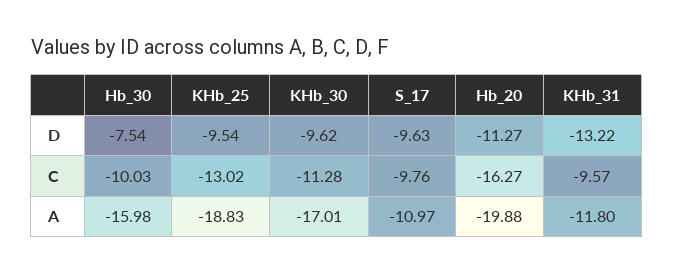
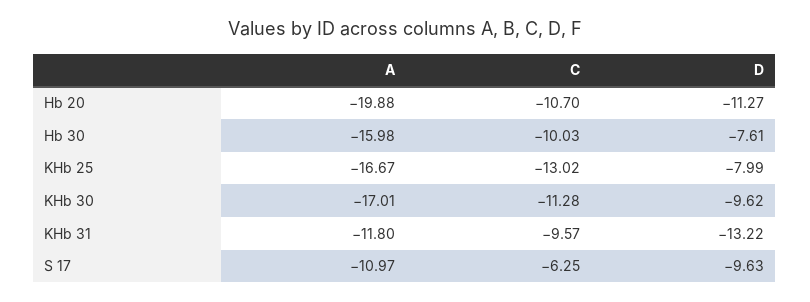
  {
    "Hb_30": {
-     "D": -7.54,
+     "D": -7.61,
      "C": -10.03,
      "A": -15.98
    },
    "KHb_25": {
-     "D": -9.54,
+     "D": -7.99,
      "C": -13.02,
-     "A": -18.83
+     "A": -16.67
    },
    "KHb_30": {
      "D": -9.62,
      "C": -11.28,
      "A": -17.01
    },
    "S_17": {
      "D": -9.63,
-     "C": -9.76,
+     "C": -6.25,
      "A": -10.97
    },
    "Hb_20": {
      "D": -11.27,
-     "C": -16.27,
+     "C": -10.7,
      "A": -19.88
    },
    "KHb_31": {
      "D": -13.22,
      "C": -9.57,
      "A": -11.8
    }
  }

